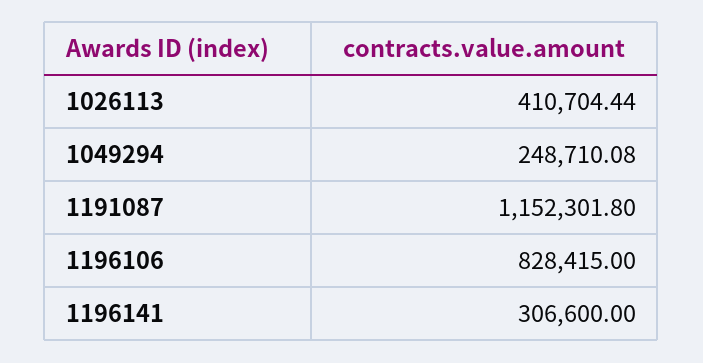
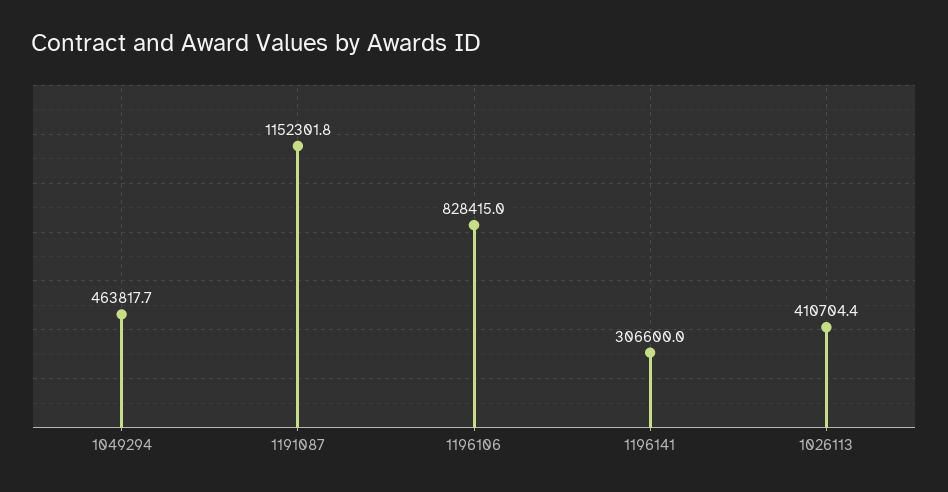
  {
    "1026113": 410704.44,
-   "1049294": 248710.08,
+   "1049294": 463817.7,
    "1191087": 1152301.8,
    "1196106": 828415,
    "1196141": 306600
  }

